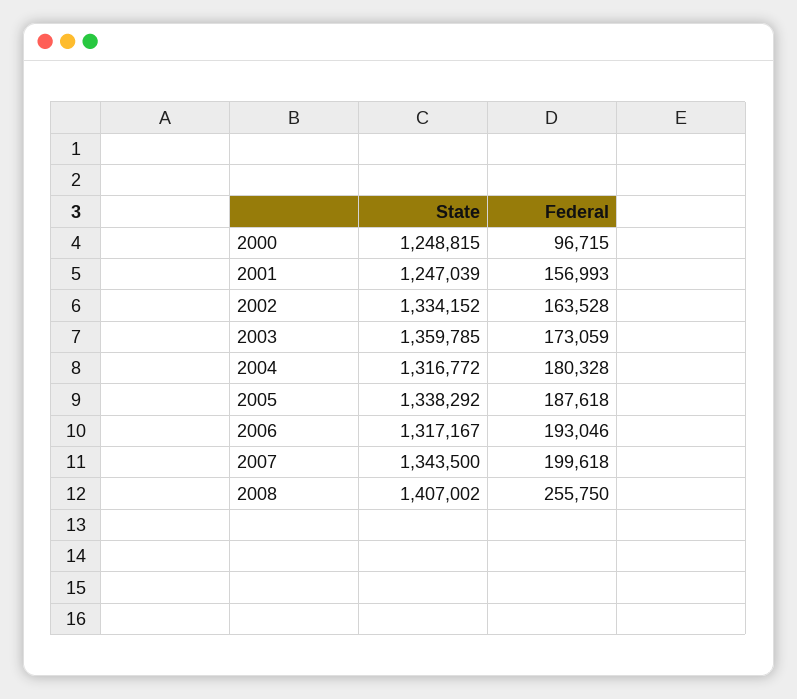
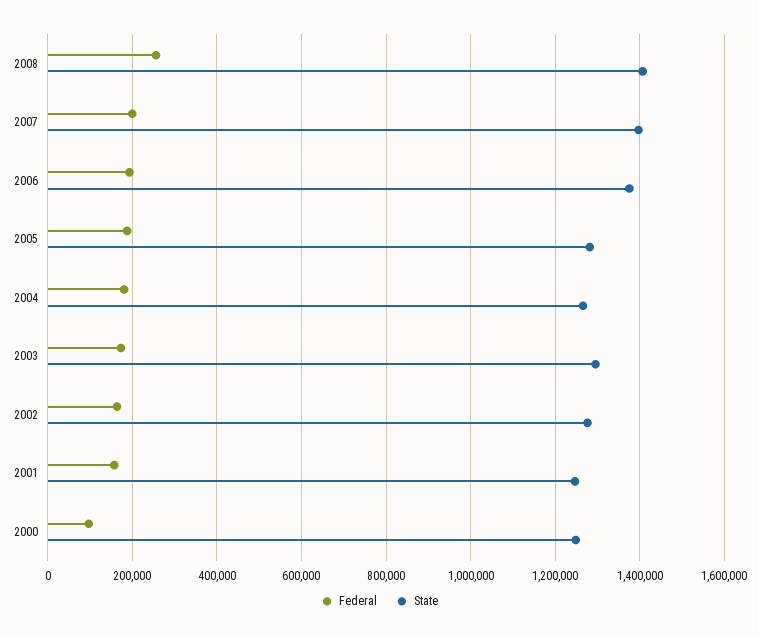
  {
    "State": {
      "2000": 1248815,
      "2001": 1247039,
-     "2002": 1334152,
+     "2002": 1280000,
-     "2003": 1359785,
+     "2003": 1300000,
-     "2004": 1316772,
+     "2004": 1260000,
-     "2005": 1338292,
+     "2005": 1280000,
-     "2006": 1317167,
+     "2006": 1380000,
-     "2007": 1343500,
+     "2007": 1400000,
      "2008": 1407002
    },
    "Federal": {
      "2000": 96715,
      "2001": 156993,
      "2002": 163528,
      "2003": 173059,
      "2004": 180328,
      "2005": 187618,
      "2006": 193046,
      "2007": 199618,
      "2008": 255750
    }
  }

